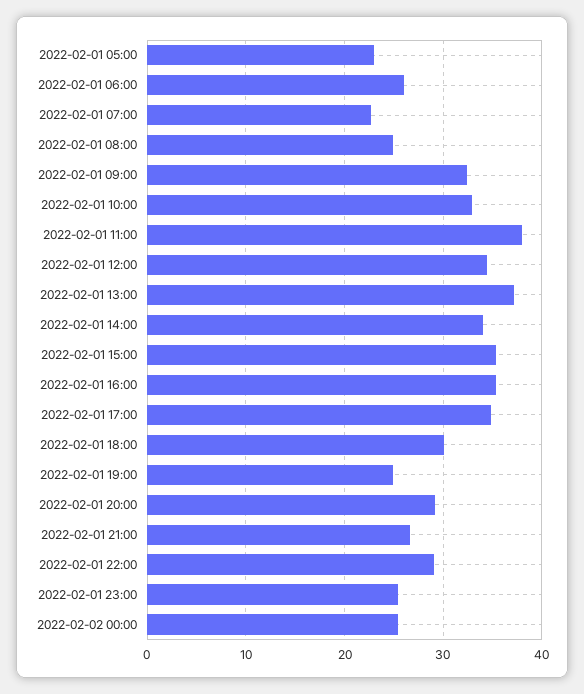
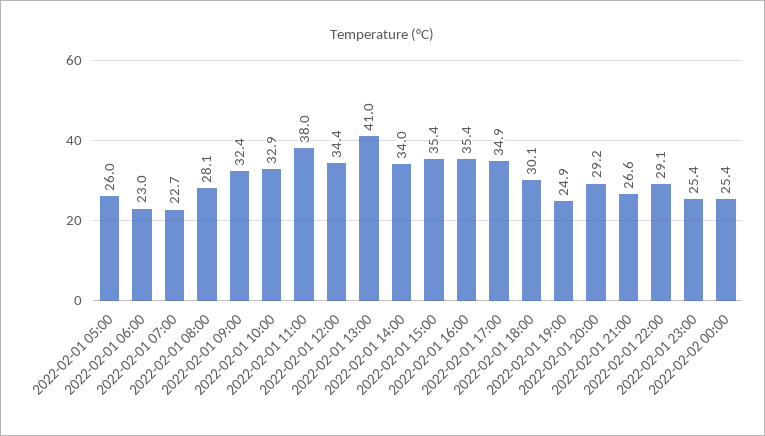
  {
-   "2022-02-01 05:00": 23,
+   "2022-02-01 05:00": 26,
-   "2022-02-01 06:00": 26,
+   "2022-02-01 06:00": 23,
    "2022-02-01 07:00": 22.7,
-   "2022-02-01 08:00": 25,
+   "2022-02-01 08:00": 28.1,
    "2022-02-01 09:00": 32.4,
    "2022-02-01 10:00": 32.9,
    "2022-02-01 11:00": 38,
    "2022-02-01 12:00": 34.4,
-   "2022-02-01 13:00": 37,
+   "2022-02-01 13:00": 41,
    "2022-02-01 14:00": 34,
    "2022-02-01 15:00": 35.4,
    "2022-02-01 16:00": 35.4,
    "2022-02-01 17:00": 34.9,
    "2022-02-01 18:00": 30.1,
    "2022-02-01 19:00": 24.9,
    "2022-02-01 20:00": 29.2,
    "2022-02-01 21:00": 26.6,
    "2022-02-01 22:00": 29.1,
    "2022-02-01 23:00": 25.4,
    "2022-02-02 00:00": 25.4
  }

